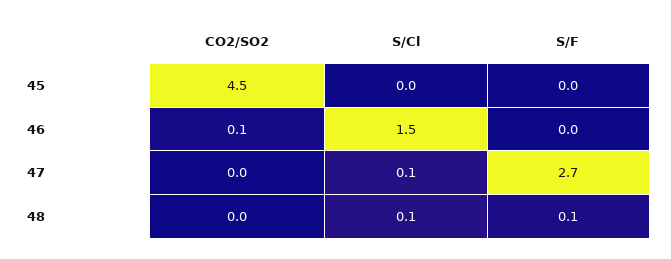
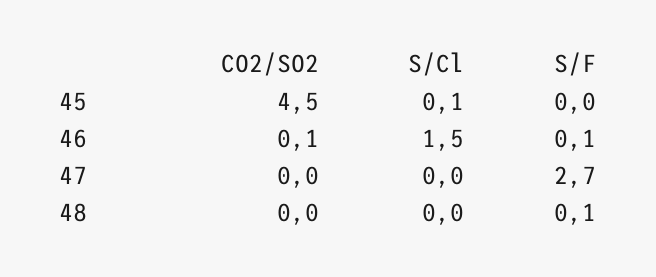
  {
    "CO2/SO2": {
      "45": 4.5,
      "46": 0.1,
      "47": 0,
      "48": 0
    },
    "S/Cl": {
-     "45": 0,
+     "45": 0.1,
      "46": 1.5,
-     "47": 0.1,
+     "47": 0,
-     "48": 0.1
+     "48": 0
    },
    "S/F": {
      "45": 0,
-     "46": 0,
+     "46": 0.1,
      "47": 2.7,
      "48": 0.1
    }
  }

